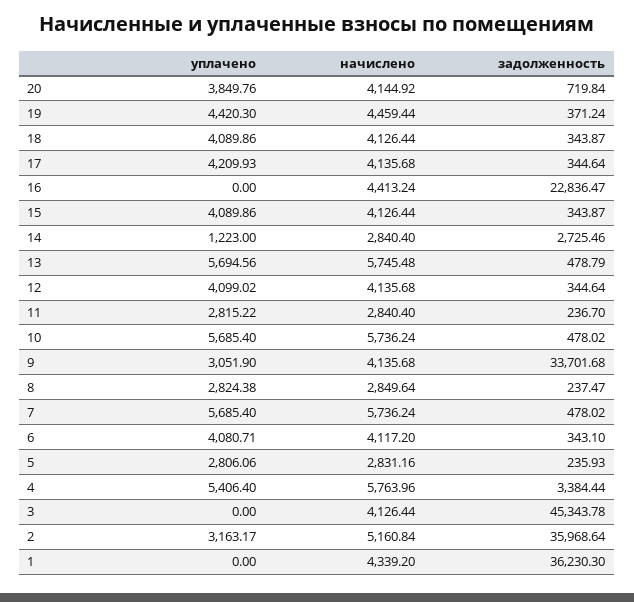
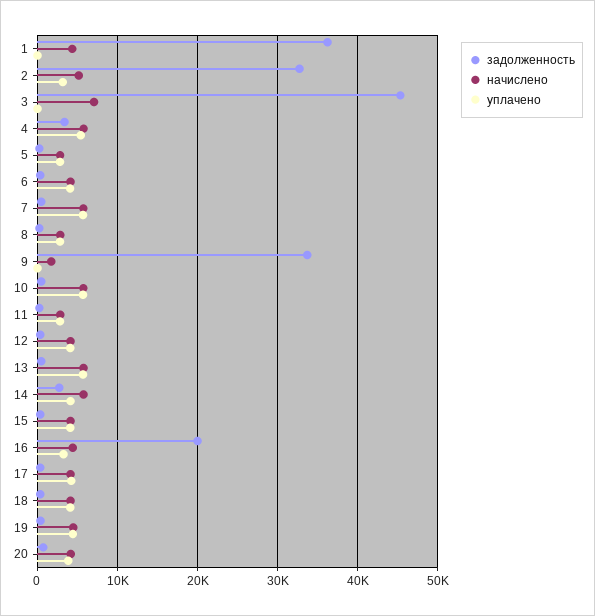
  {
    "уплачено": {
      "20": 3849.76,
      "19": 4420.3,
      "18": 4089.86,
      "17": 4209.93,
-     "16": 0,
+     "16": 3000,
      "15": 4089.86,
-     "14": 1223,
+     "14": 4000,
      "13": 5694.56,
      "12": 4099.02,
      "11": 2815.22,
      "10": 5685.4,
-     "9": 3051.9,
+     "9": 0,
      "8": 2824.38,
      "7": 5685.4,
      "6": 4080.71,
      "5": 2806.06,
      "4": 5406.4,
      "3": 0,
      "2": 3163.17,
      "1": 0
    },
    "начислено": {
      "20": 4144.92,
      "19": 4459.44,
      "18": 4126.44,
      "17": 4135.68,
      "16": 4413.24,
      "15": 4126.44,
-     "14": 2840.4,
+     "14": 6000,
      "13": 5745.48,
      "12": 4135.68,
      "11": 2840.4,
      "10": 5736.24,
-     "9": 4135.68,
+     "9": 2000,
      "8": 2849.64,
      "7": 5736.24,
      "6": 4117.2,
      "5": 2831.16,
      "4": 5763.96,
-     "3": 4126.44,
+     "3": 7000,
      "2": 5160.84,
      "1": 4339.2
    },
    "задолженность": {
      "20": 719.84,
      "19": 371.24,
      "18": 343.87,
      "17": 344.64,
-     "16": 22836.47,
+     "16": 20000,
      "15": 343.87,
      "14": 2725.46,
      "13": 478.79,
      "12": 344.64,
      "11": 236.7,
      "10": 478.02,
      "9": 33701.68,
      "8": 237.47,
      "7": 478.02,
      "6": 343.1,
      "5": 235.93,
      "4": 3384.44,
      "3": 45343.78,
-     "2": 35968.64,
+     "2": 33000,
      "1": 36230.3
    }
  }

